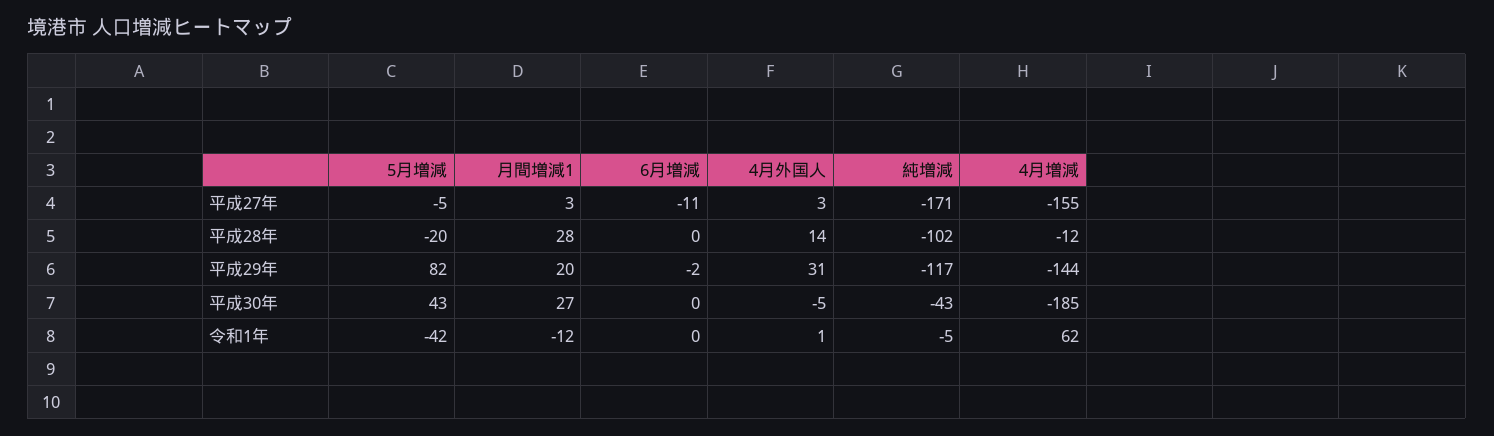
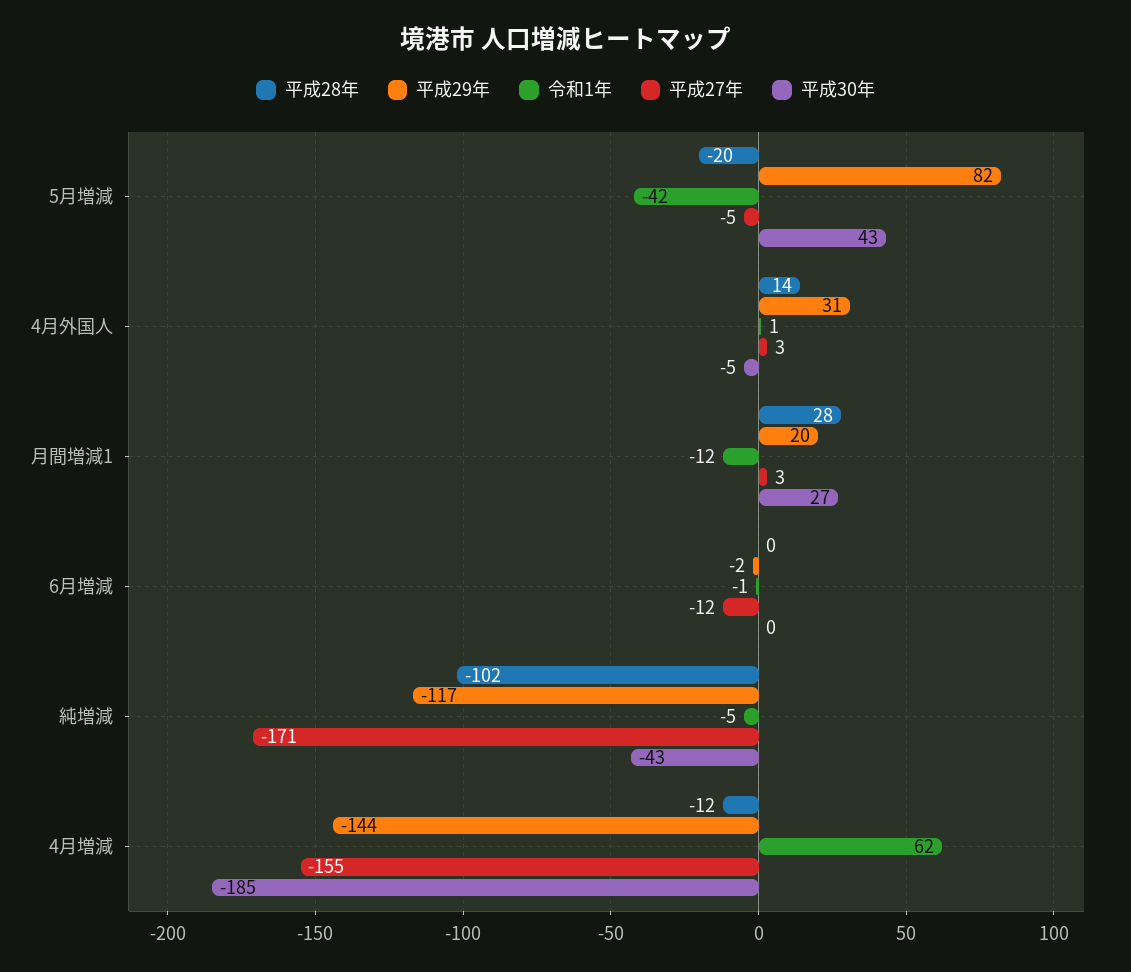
  {
    "平成27年": {
      "5月増減": -5,
      "月間増減1": 3,
-     "6月増減": -11,
+     "6月増減": -12,
      "4月外国人": 3,
      "純増減": -171,
      "4月増減": -155
    },
    "平成28年": {
      "5月増減": -20,
      "月間増減1": 28,
      "6月増減": 0,
      "4月外国人": 14,
      "純増減": -102,
      "4月増減": -12
    },
    "平成29年": {
      "5月増減": 82,
      "月間増減1": 20,
      "6月増減": -2,
      "4月外国人": 31,
      "純増減": -117,
      "4月増減": -144
    },
    "平成30年": {
      "5月増減": 43,
      "月間増減1": 27,
      "6月増減": 0,
      "4月外国人": -5,
      "純増減": -43,
      "4月増減": -185
    },
    "令和1年": {
      "5月増減": -42,
      "月間増減1": -12,
-     "6月増減": 0,
+     "6月増減": -1,
      "4月外国人": 1,
      "純増減": -5,
      "4月増減": 62
    }
  }

